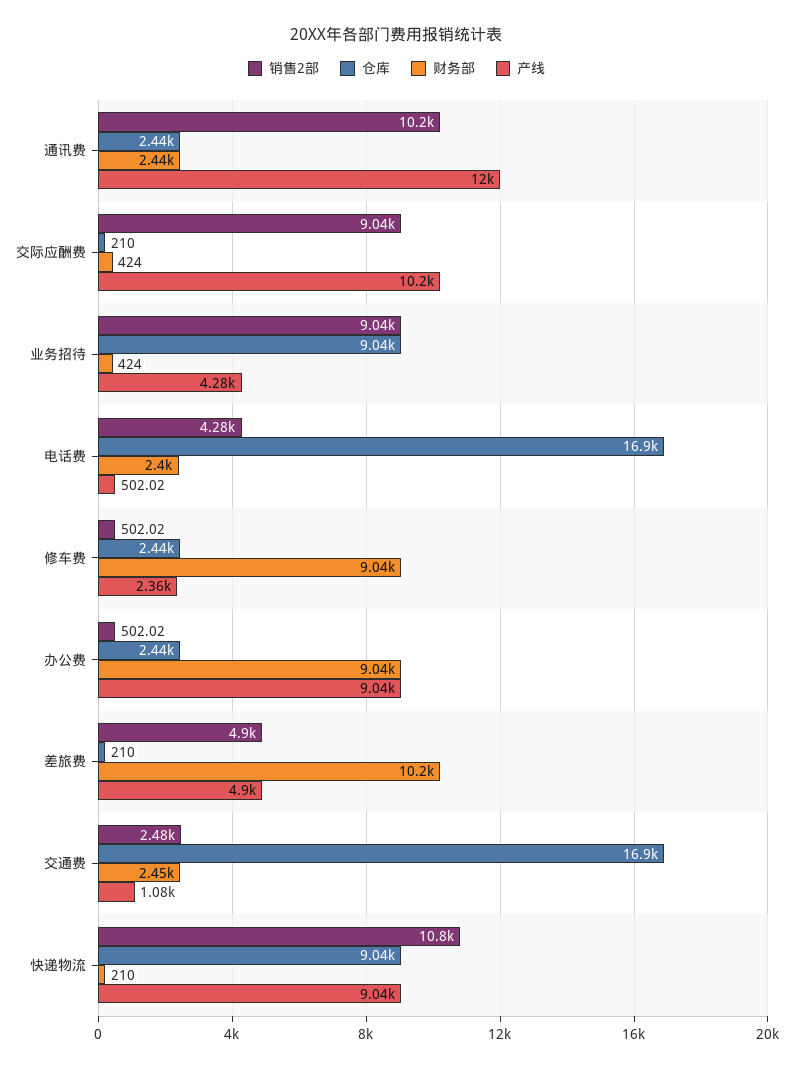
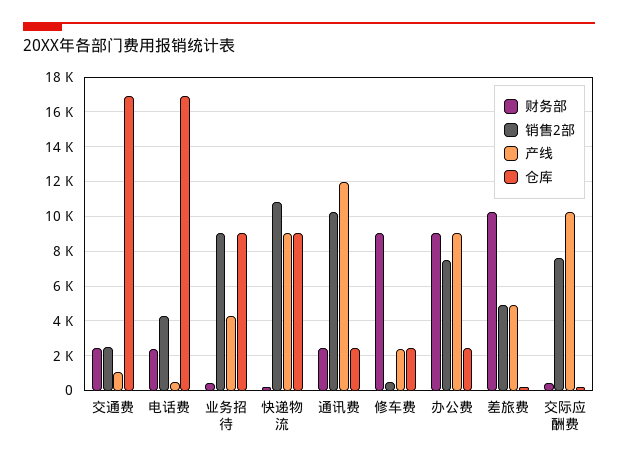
  {
    "销售2部": {
      "通讯费": 10200,
-     "交际应酬费": 9040,
+     "交际应酬费": 7500,
      "业务招待": 9040,
      "电话费": 4280,
      "修车费": 502.02,
-     "办公费": 502.02,
+     "办公费": 7500,
      "差旅费": 4900,
      "交通费": 2480,
      "快递物流": 10800
    },
    "仓库": {
      "通讯费": 2440,
      "交际应酬费": 210,
      "业务招待": 9040,
      "电话费": 16900,
      "修车费": 2440,
      "办公费": 2440,
      "差旅费": 210,
      "交通费": 16900,
      "快递物流": 9040
    },
    "财务部": {
      "通讯费": 2440,
      "交际应酬费": 424,
      "业务招待": 424,
      "电话费": 2400,
      "修车费": 9040,
      "办公费": 9040,
      "差旅费": 10200,
      "交通费": 2450,
      "快递物流": 210
    },
    "产线": {
      "通讯费": 12000,
      "交际应酬费": 10200,
      "业务招待": 4280,
      "电话费": 502.02,
      "修车费": 2360,
      "办公费": 9040,
      "差旅费": 4900,
      "交通费": 1080,
      "快递物流": 9040
    }
  }

